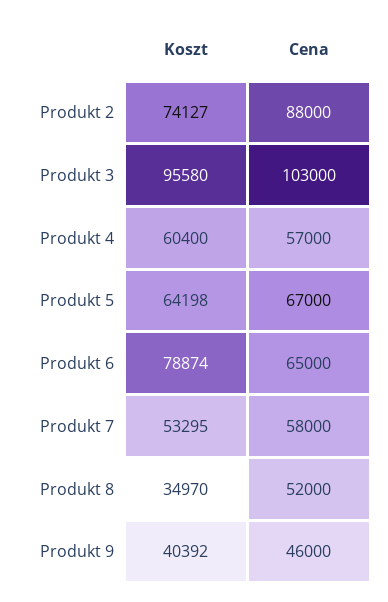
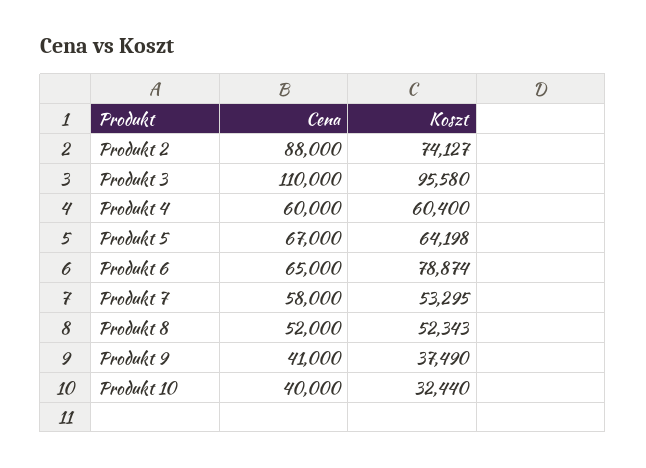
  {
    "Koszt": {
      "Produkt 2": 74127,
      "Produkt 3": 95580,
      "Produkt 4": 60400,
      "Produkt 5": 64198,
      "Produkt 6": 78874,
      "Produkt 7": 53295,
-     "Produkt 8": 34970,
+     "Produkt 8": 52343,
-     "Produkt 9": 40392
+     "Produkt 9": 37490,
+     "Produkt 10": 32440
    },
    "Cena": {
      "Produkt 2": 88000,
-     "Produkt 3": 103000,
+     "Produkt 3": 110000,
-     "Produkt 4": 57000,
+     "Produkt 4": 60000,
      "Produkt 5": 67000,
      "Produkt 6": 65000,
      "Produkt 7": 58000,
      "Produkt 8": 52000,
-     "Produkt 9": 46000
+     "Produkt 9": 41000,
+     "Produkt 10": 40000
    }
  }

